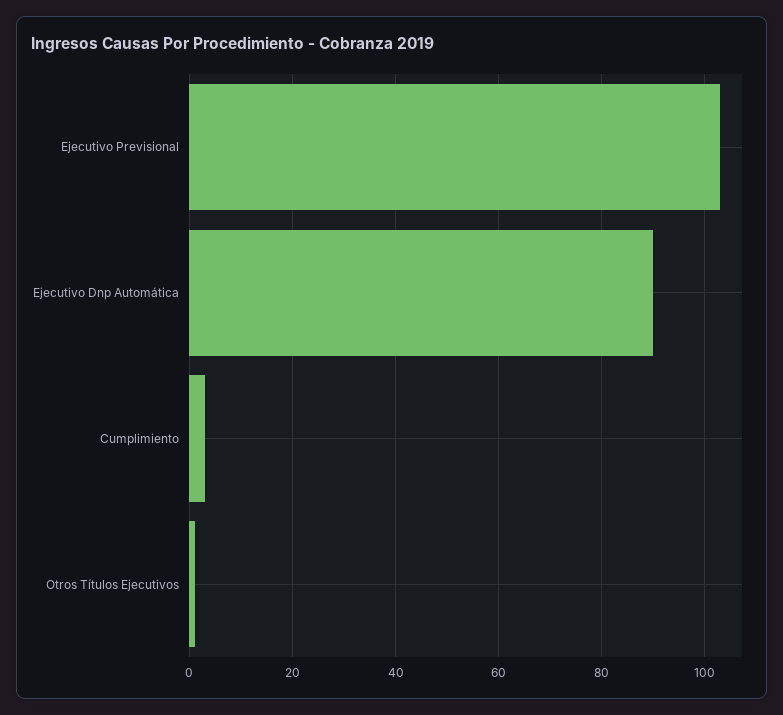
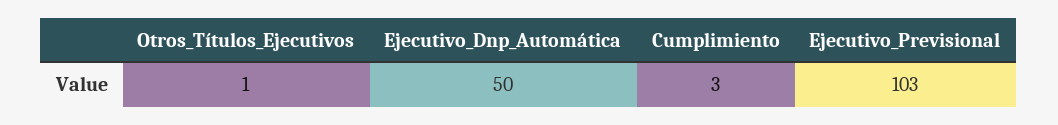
  {
    "Ejecutivo Previsional": 103,
-   "Ejecutivo Dnp Automática": 90,
+   "Ejecutivo Dnp Automática": 50,
    "Cumplimiento": 3,
    "Otros Títulos Ejecutivos": 1
  }

